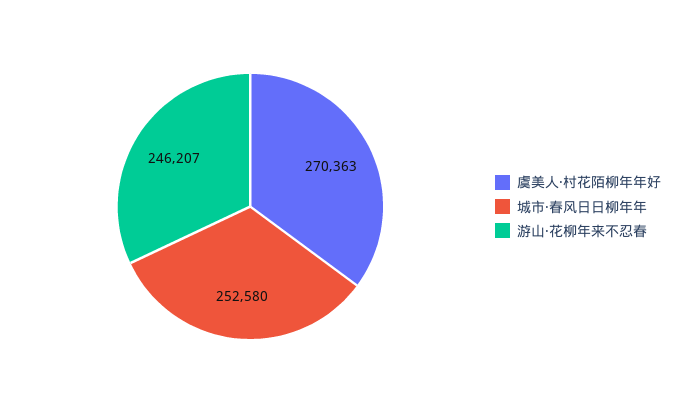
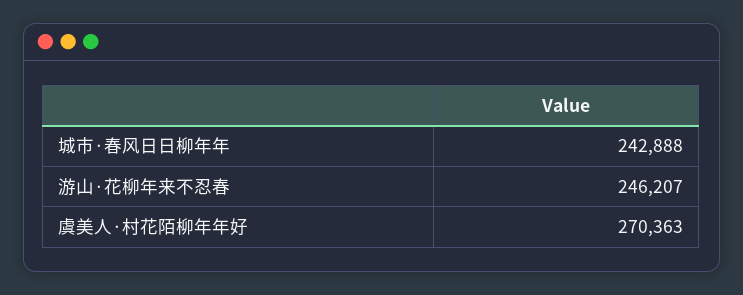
  {
    "虞美人·村花陌柳年年好": 270363,
-   "城市·春风日日柳年年": 252580,
+   "城市·春风日日柳年年": 242888,
    "游山·花柳年来不忍春": 246207
  }

